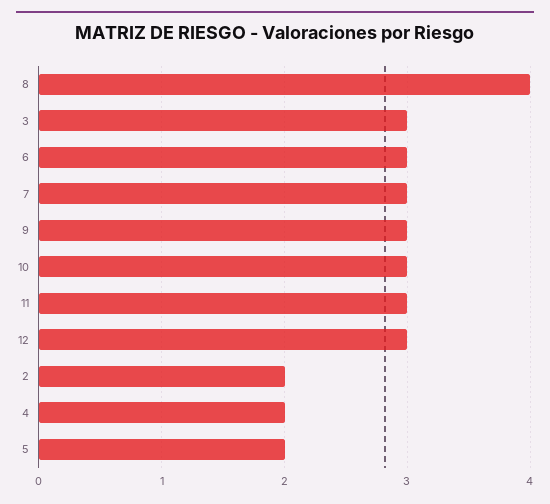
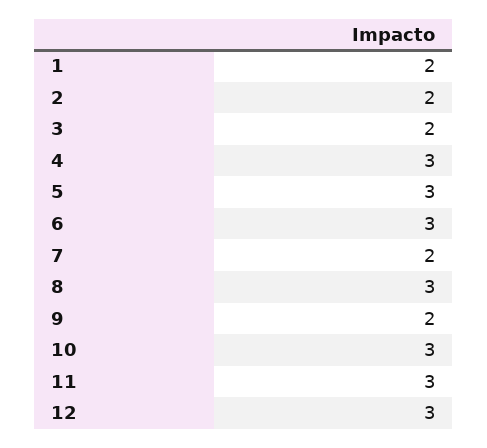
  {
-   "8": 4,
+   "8": 3,
-   "3": 3,
+   "3": 2,
    "6": 3,
-   "7": 3,
+   "7": 2,
-   "9": 3,
+   "9": 2,
    "10": 3,
    "11": 3,
    "12": 3,
    "2": 2,
-   "4": 2,
+   "4": 3,
-   "5": 2
+   "5": 3,
+   "1": 2
  }

